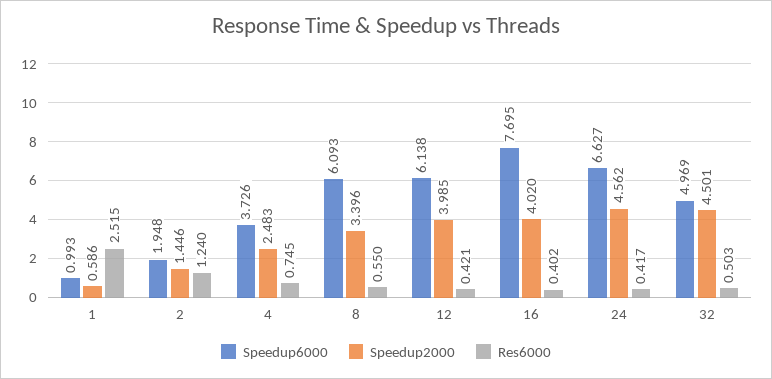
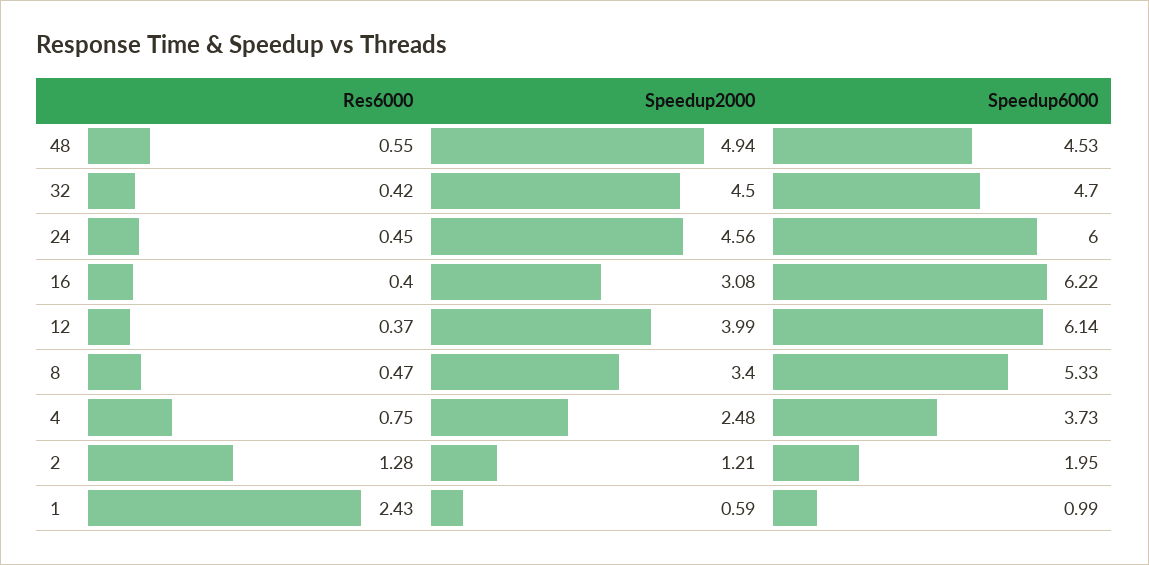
  {
    "Speedup6000": {
      "1": 0.993,
      "2": 1.948,
      "4": 3.726,
-     "8": 6.093,
+     "8": 5.33,
      "12": 6.138,
-     "16": 7.695,
+     "16": 6.22,
-     "24": 6.627,
+     "24": 6,
-     "32": 4.969
+     "32": 4.7,
+     "48": 4.53
    },
    "Speedup2000": {
      "1": 0.586,
-     "2": 1.446,
+     "2": 1.21,
      "4": 2.483,
      "8": 3.396,
      "12": 3.985,
-     "16": 4.02,
+     "16": 3.08,
      "24": 4.562,
-     "32": 4.501
+     "32": 4.501,
+     "48": 4.94
    },
    "Res6000": {
-     "1": 2.515,
+     "1": 2.43,
-     "2": 1.24,
+     "2": 1.28,
      "4": 0.745,
-     "8": 0.55,
+     "8": 0.47,
-     "12": 0.421,
+     "12": 0.37,
      "16": 0.402,
-     "24": 0.417,
+     "24": 0.45,
-     "32": 0.503
+     "32": 0.42,
+     "48": 0.55
    }
  }

